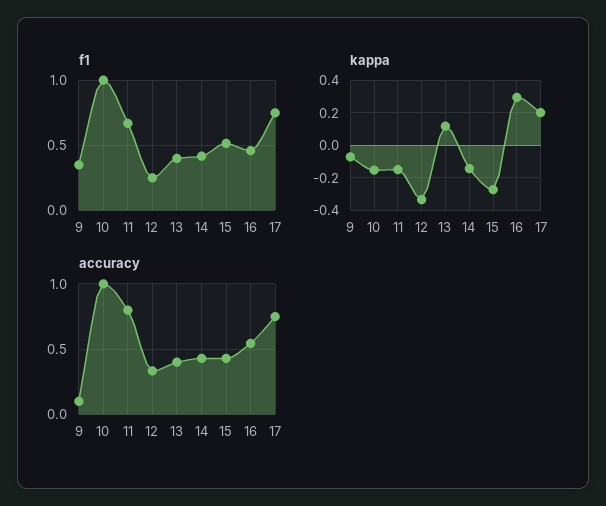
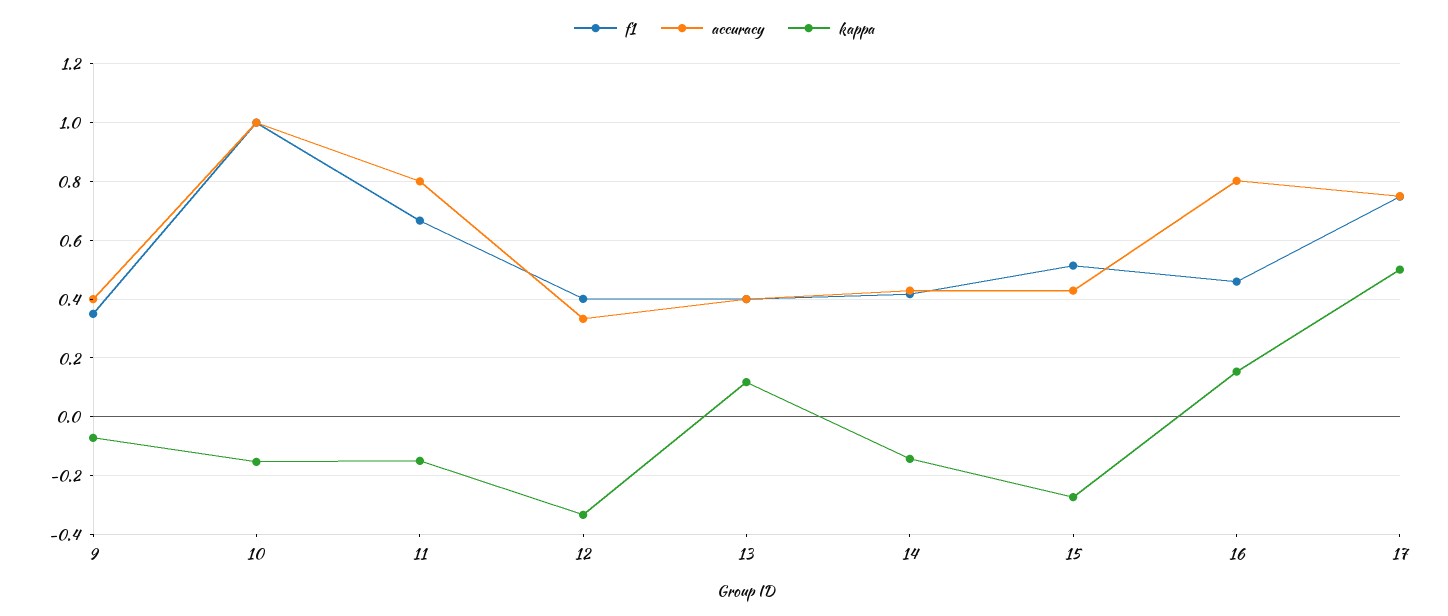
  {
    "f1": {
      "9": 0.35,
      "10": 1,
      "11": 0.675,
-     "12": 0.25,
+     "12": 0.4,
      "13": 0.4,
      "14": 0.425,
      "15": 0.525,
      "16": 0.45,
      "17": 0.75
    },
    "kappa": {
      "9": -0.075,
      "10": -0.15,
      "11": -0.15,
      "12": -0.325,
      "13": 0.125,
      "14": -0.15,
      "15": -0.275,
-     "16": 0.3,
+     "16": 0.15,
-     "17": 0.2
+     "17": 0.5
    },
    "accuracy": {
-     "9": 0.1,
+     "9": 0.4,
      "10": 1,
      "11": 0.8,
      "12": 0.325,
      "13": 0.4,
      "14": 0.425,
      "15": 0.425,
-     "16": 0.55,
+     "16": 0.8,
      "17": 0.75
    }
  }

